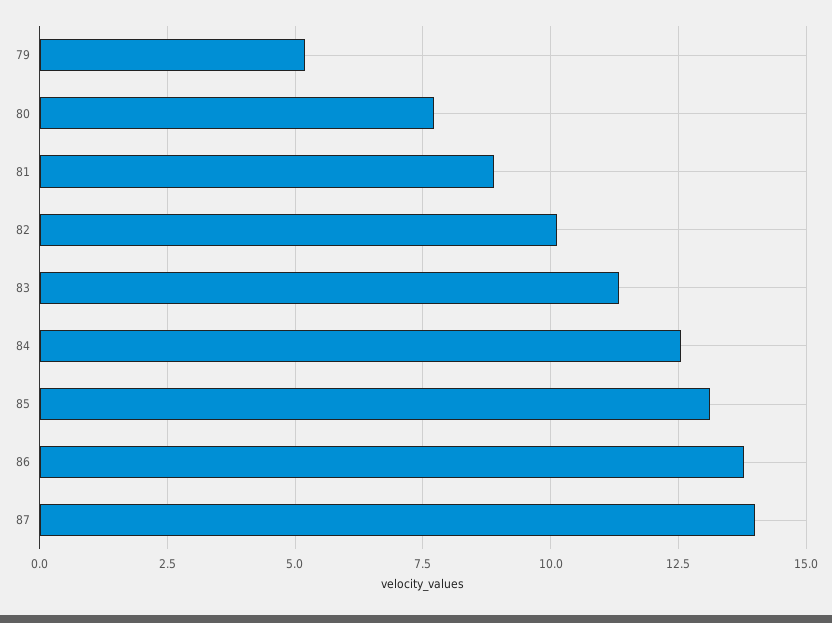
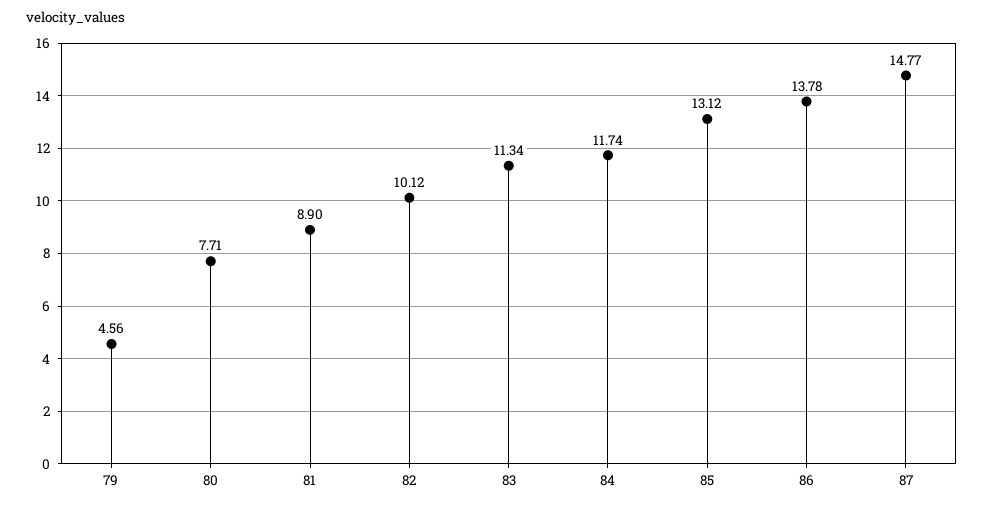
  {
-   "79": 5.25,
+   "79": 4.56,
    "80": 7.71,
    "81": 8.9,
    "82": 10.12,
    "83": 11.34,
-   "84": 12.5,
+   "84": 11.74,
    "85": 13.12,
    "86": 13.78,
-   "87": 14
+   "87": 14.77
  }

